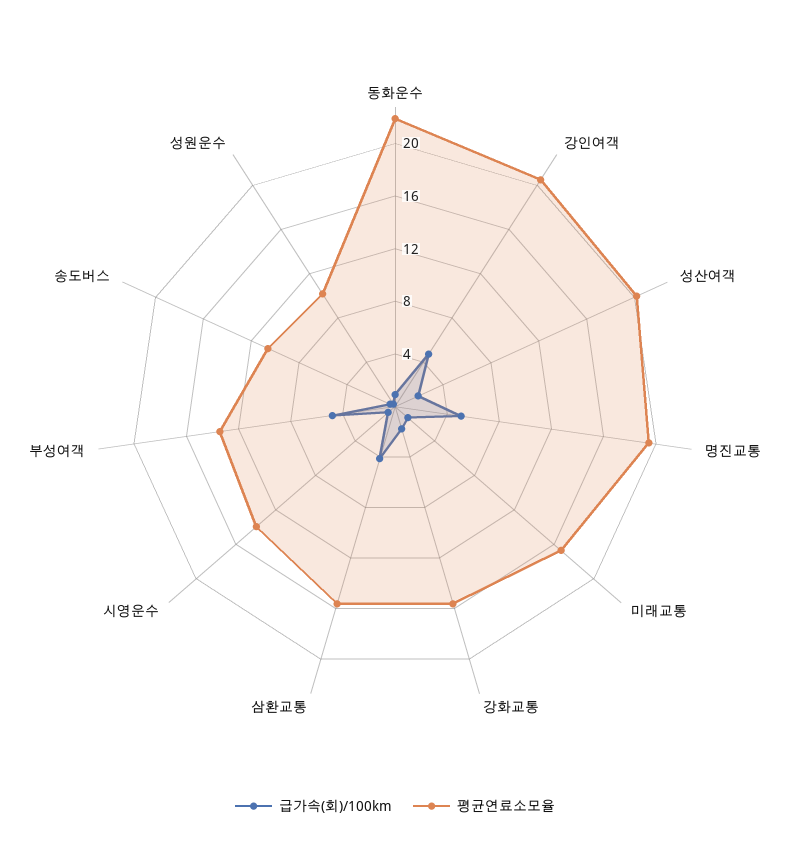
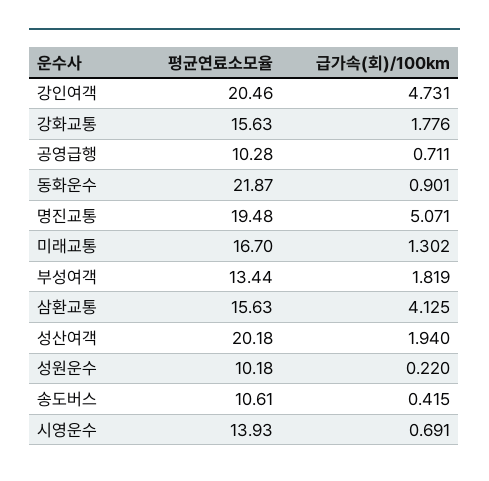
  {
    "급가속(회)/100km": {
      "동화운수": 0.901,
      "강인여객": 4.731,
      "성산여객": 1.94,
      "명진교통": 5.071,
      "미래교통": 1.302,
      "강화교통": 1.776,
      "삼환교통": 4.125,
      "시영운수": 0.691,
-     "부성여객": 5,
+     "부성여객": 1.819,
      "송도버스": 0.415,
-     "성원운수": 0.22
+     "성원운수": 0.22,
+     "공영급행": 0.711
    },
    "평균연료소모율": {
      "동화운수": 21.87,
      "강인여객": 20.46,
      "성산여객": 20.18,
      "명진교통": 19.48,
      "미래교통": 16.7,
      "강화교통": 15.63,
      "삼환교통": 15.63,
      "시영운수": 13.93,
      "부성여객": 13.44,
      "송도버스": 10.61,
-     "성원운수": 10.18
+     "성원운수": 10.18,
+     "공영급행": 10.28
    }
  }

